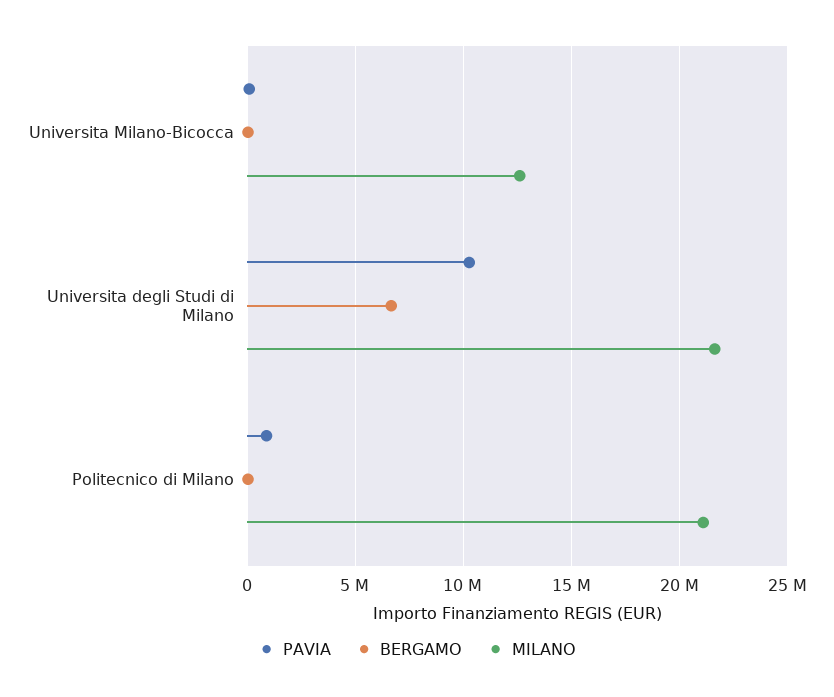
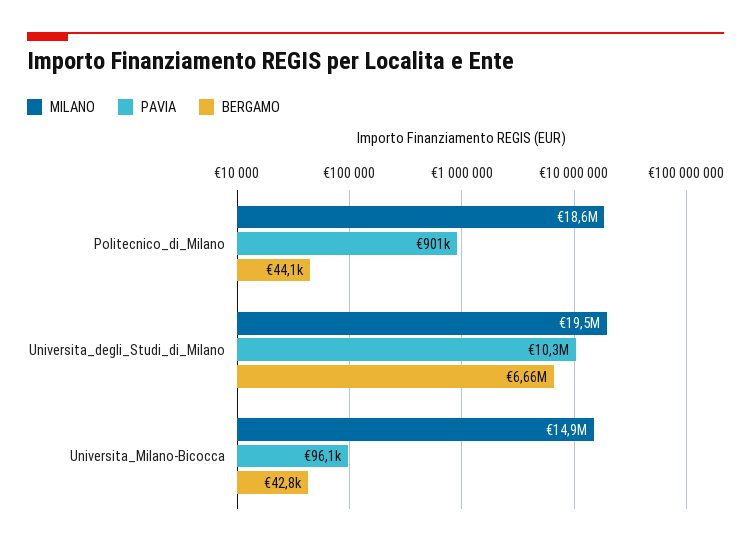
  {
    "PAVIA": {
      "Universita Milano-Bicocca": 96100,
      "Universita degli Studi di Milano": 10300000,
      "Politecnico di Milano": 901000
    },
    "BERGAMO": {
      "Universita Milano-Bicocca": 42800,
      "Universita degli Studi di Milano": 6660000,
      "Politecnico di Milano": 44100
    },
    "MILANO": {
-     "Universita Milano-Bicocca": 12500000,
+     "Universita Milano-Bicocca": 14900000,
-     "Universita degli Studi di Milano": 21500000,
+     "Universita degli Studi di Milano": 19500000,
-     "Politecnico di Milano": 21000000
+     "Politecnico di Milano": 18600000
    }
  }

